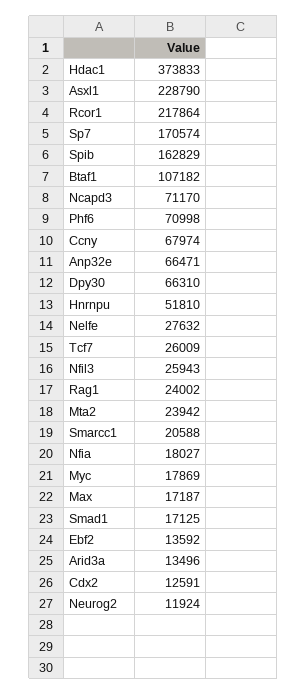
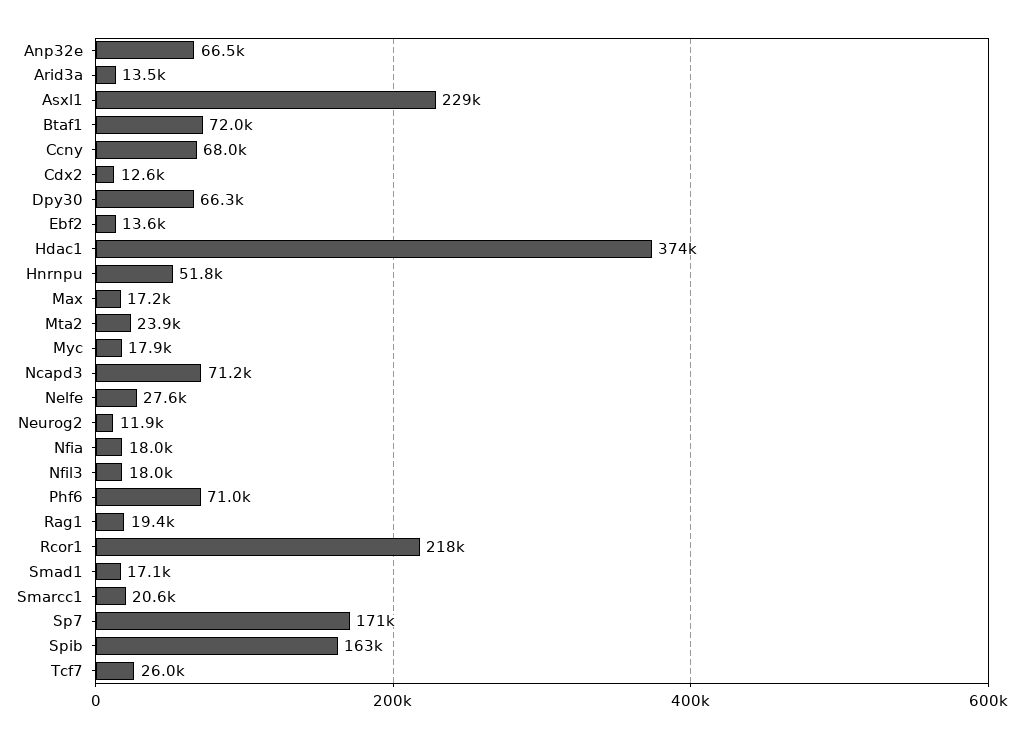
  {
    "Hdac1": 373833,
    "Asxl1": 228790,
    "Rcor1": 217864,
    "Sp7": 170574,
    "Spib": 162829,
-   "Btaf1": 107182,
+   "Btaf1": 72000,
    "Ncapd3": 71170,
    "Phf6": 70998,
    "Ccny": 67974,
    "Anp32e": 66471,
    "Dpy30": 66310,
    "Hnrnpu": 51810,
    "Nelfe": 27632,
    "Tcf7": 26009,
-   "Nfil3": 25943,
+   "Nfil3": 18000,
-   "Rag1": 24002,
+   "Rag1": 19400,
    "Mta2": 23942,
    "Smarcc1": 20588,
    "Nfia": 18027,
    "Myc": 17869,
    "Max": 17187,
    "Smad1": 17125,
    "Ebf2": 13592,
    "Arid3a": 13496,
    "Cdx2": 12591,
    "Neurog2": 11924
  }

